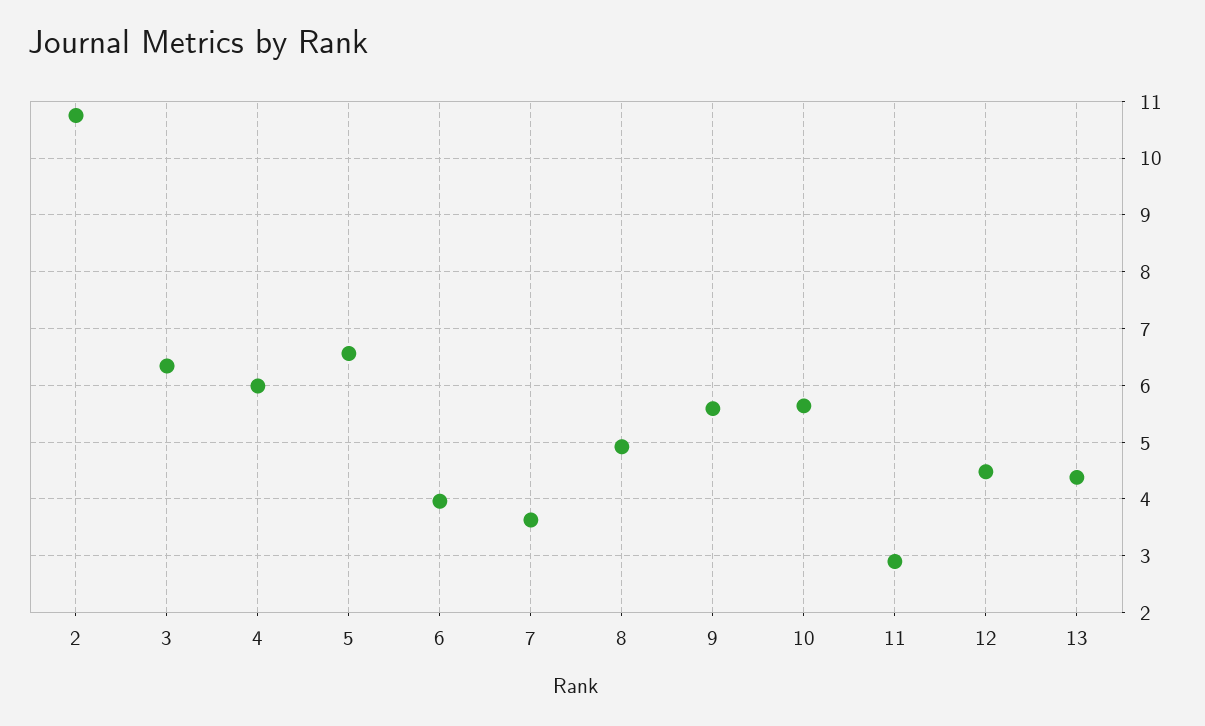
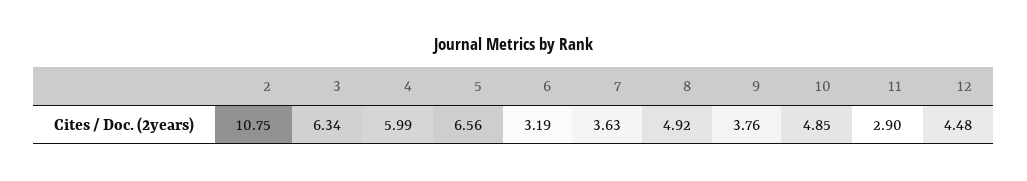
  {
    "2": 10.75,
    "3": 6.34,
    "4": 5.99,
    "5": 6.56,
-   "6": 4,
+   "6": 3.19,
    "7": 3.63,
    "8": 4.92,
-   "9": 5.6,
+   "9": 3.76,
-   "10": 5.6,
+   "10": 4.85,
    "11": 2.9,
-   "12": 4.48,
+   "12": 4.48
-   "13": 4.4
  }

